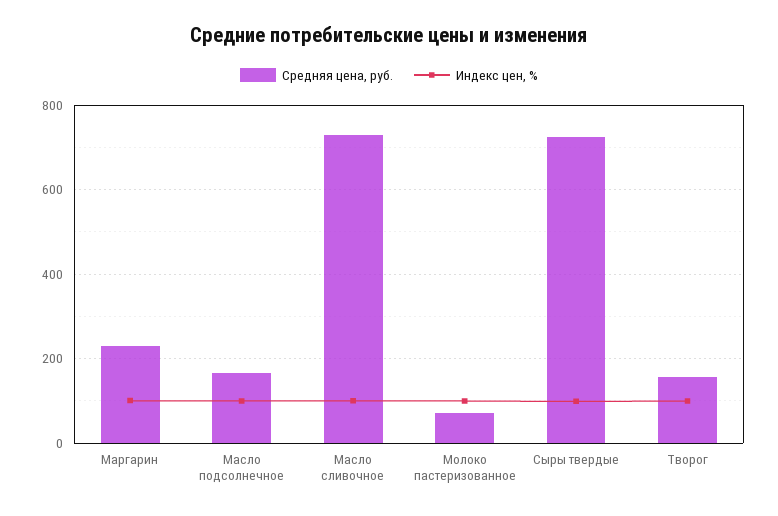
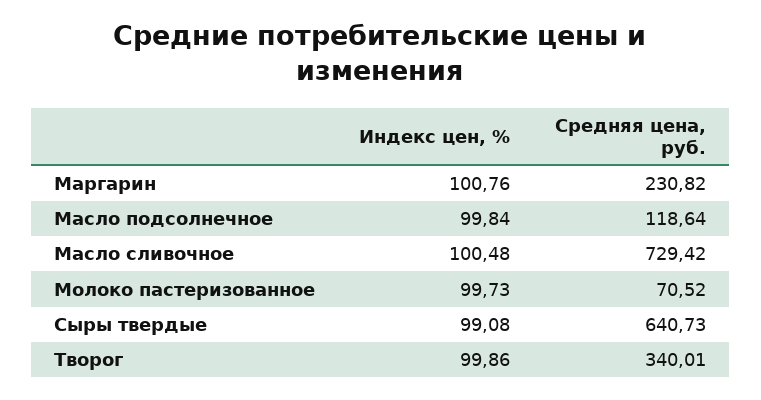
  {
    "Средняя цена, руб.": {
      "Маргарин": 230.82,
-     "Масло подсолнечное": 160,
+     "Масло подсолнечное": 118.64,
      "Масло сливочное": 729.42,
      "Молоко пастеризованное": 70.52,
-     "Сыры твердые": 720,
+     "Сыры твердые": 640.73,
-     "Творог": 160
+     "Творог": 340.01
    },
    "Индекс цен, %": {
      "Маргарин": 100.76,
      "Масло подсолнечное": 99.84,
      "Масло сливочное": 100.48,
      "Молоко пастеризованное": 99.73,
      "Сыры твердые": 99.08,
      "Творог": 99.86
    }
  }

